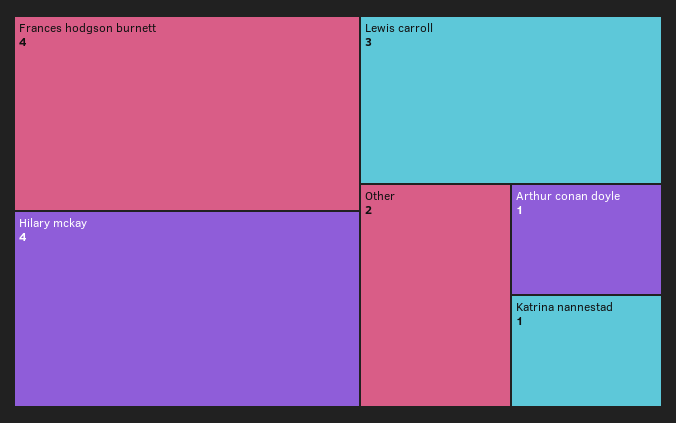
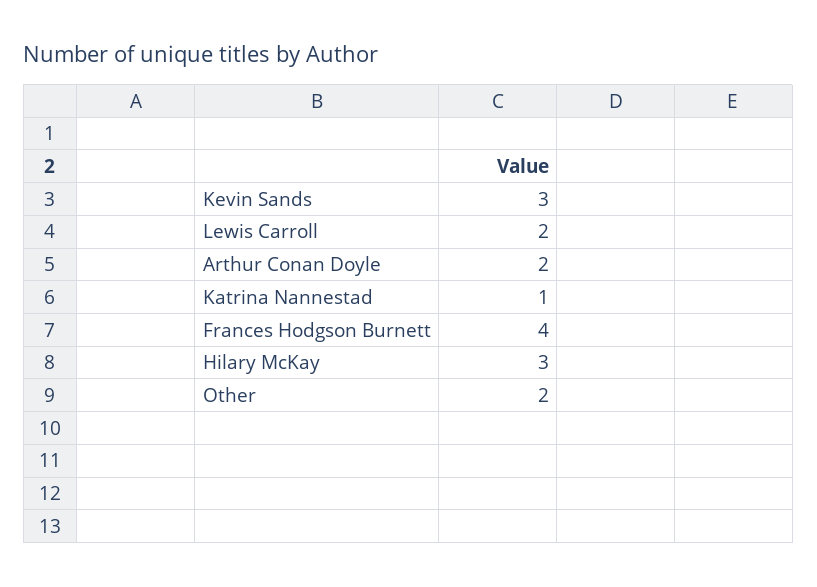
  {
    "Frances hodgson burnett": 4,
-   "Hilary mckay": 4,
+   "Hilary mckay": 3,
-   "Lewis carroll": 3,
+   "Lewis carroll": 2,
    "Other": 2,
-   "Arthur conan doyle": 1,
+   "Arthur conan doyle": 2,
-   "Katrina nannestad": 1
+   "Katrina nannestad": 1,
+   "Kevin Sands": 3
  }

